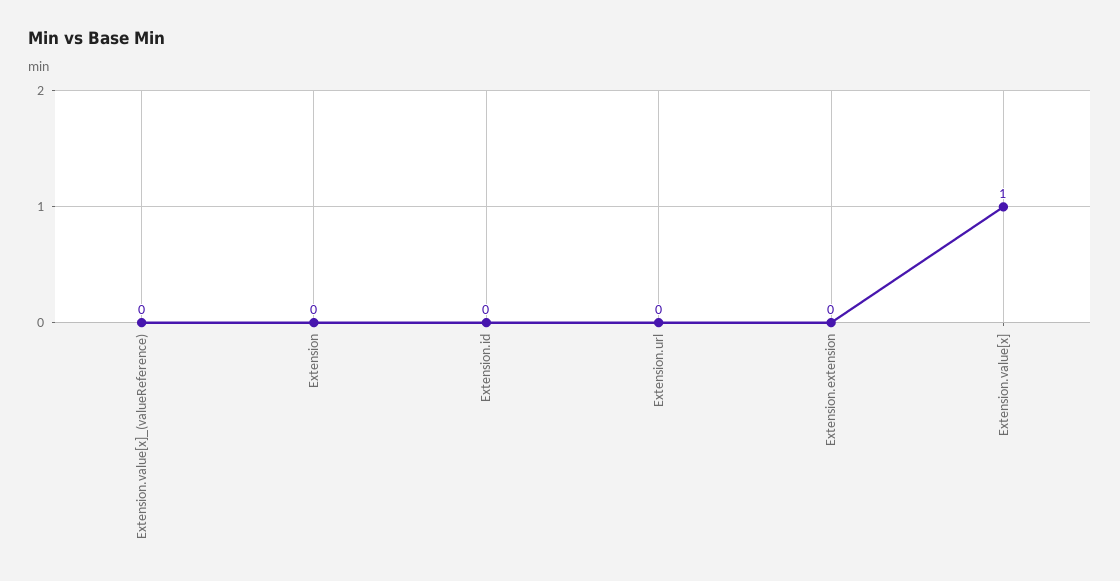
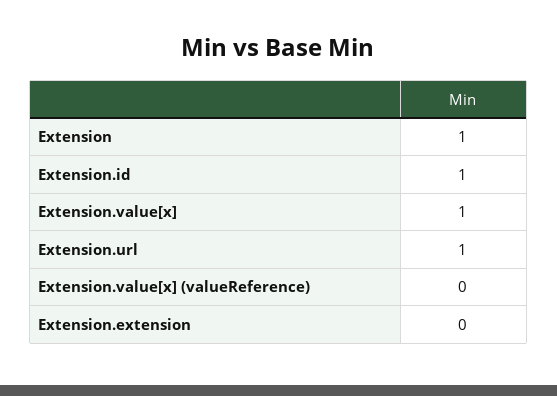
  {
    "Extension.value[x]_(valueReference)": 0,
-   "Extension": 0,
+   "Extension": 1,
-   "Extension.id": 0,
+   "Extension.id": 1,
-   "Extension.url": 0,
+   "Extension.url": 1,
    "Extension.extension": 0,
    "Extension.value[x]": 1
  }

